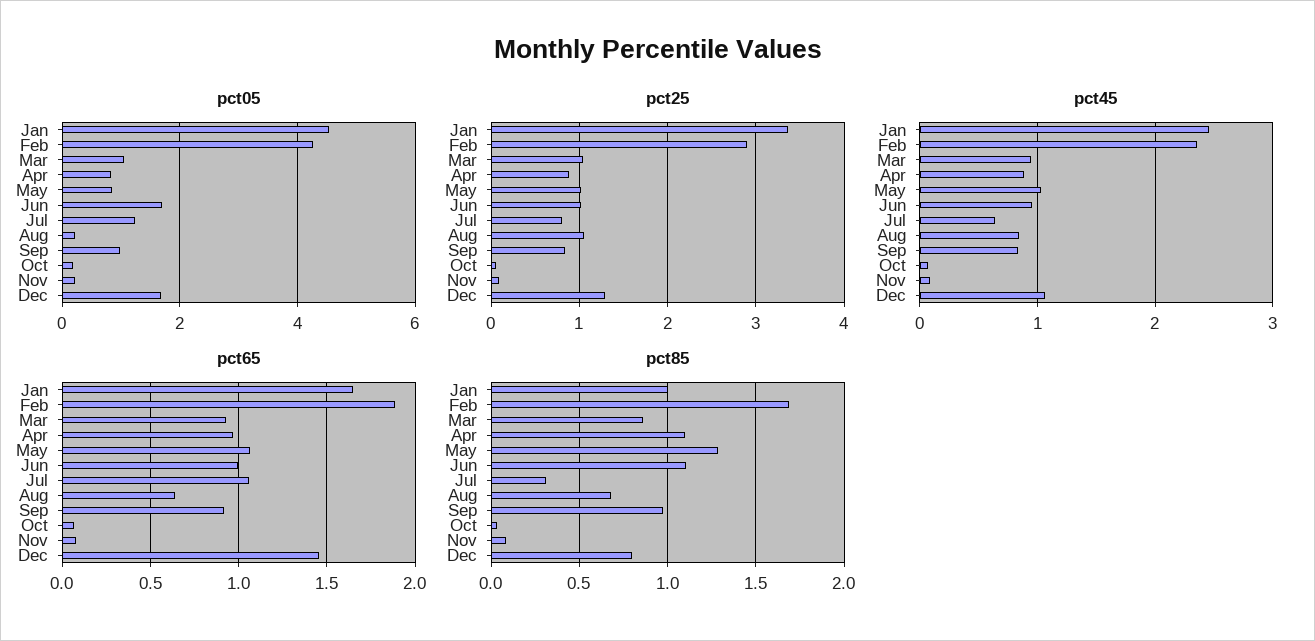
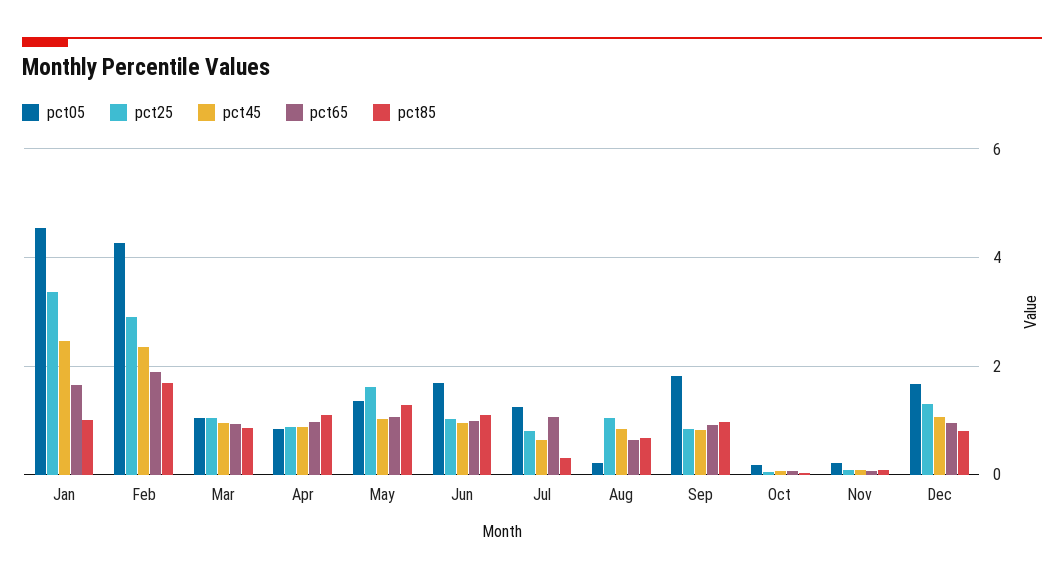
  {
    "pct05": {
      "Jan": 4.6,
      "Feb": 4.2,
      "Mar": 1,
      "Apr": 0.8,
-     "May": 0.8,
+     "May": 1.4,
      "Jun": 1.6,
      "Jul": 1.2,
      "Aug": 0.2,
-     "Sep": 1,
+     "Sep": 1.8,
      "Oct": 0.2,
      "Nov": 0.2,
      "Dec": 1.6
    },
    "pct25": {
      "Jan": 3.4,
      "Feb": 2.9,
      "Mar": 1,
      "Apr": 0.9,
-     "May": 1,
+     "May": 1.6,
      "Jun": 1,
      "Jul": 0.8,
      "Aug": 1.1,
      "Sep": 0.8,
      "Oct": 0.1,
      "Nov": 0.1,
      "Dec": 1.3
    },
    "pct45": {
      "Jan": 2.5,
      "Feb": 2.4,
      "Mar": 0.9,
      "Apr": 0.9,
      "May": 1,
      "Jun": 1,
      "Jul": 0.6,
      "Aug": 0.8,
      "Sep": 0.8,
      "Oct": 0.1,
      "Nov": 0.1,
      "Dec": 1.1
    },
    "pct65": {
      "Jan": 1.65,
      "Feb": 1.9,
      "Mar": 0.95,
      "Apr": 0.95,
      "May": 1.05,
      "Jun": 1,
      "Jul": 1.05,
      "Aug": 0.65,
      "Sep": 0.9,
      "Oct": 0.05,
      "Nov": 0.1,
-     "Dec": 1.45
+     "Dec": 1
    },
    "pct85": {
      "Jan": 1,
      "Feb": 1.7,
      "Mar": 0.85,
      "Apr": 1.1,
      "May": 1.3,
      "Jun": 1.1,
      "Jul": 0.3,
      "Aug": 0.7,
      "Sep": 0.95,
      "Oct": 0.05,
      "Nov": 0.1,
      "Dec": 0.8
    }
  }

